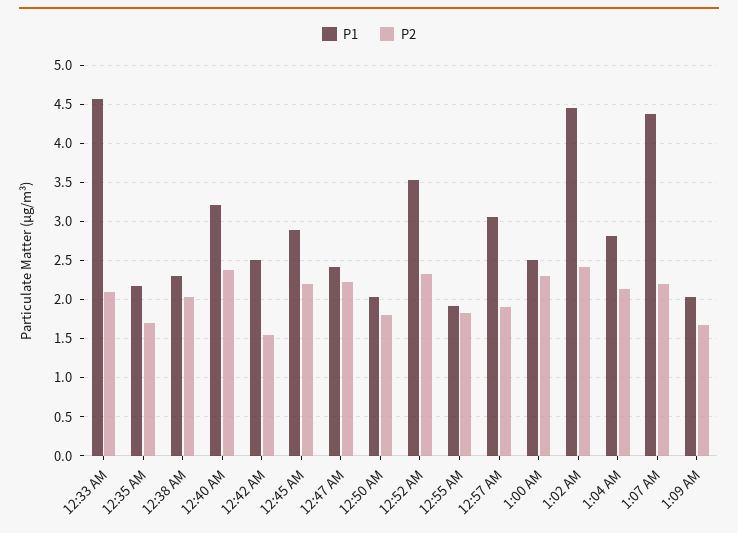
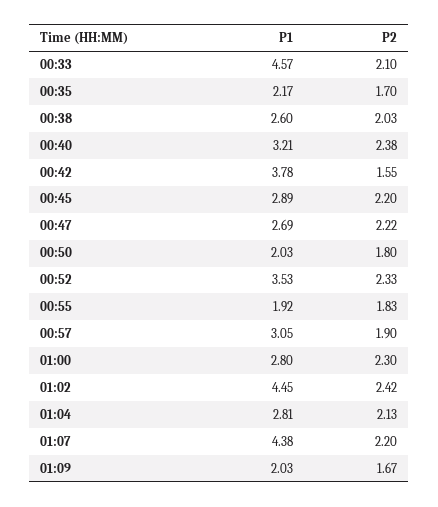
  {
    "P1": {
      "12:33 AM": 4.57,
      "12:35 AM": 2.17,
-     "12:38 AM": 2.3,
+     "12:38 AM": 2.6,
      "12:40 AM": 3.21,
-     "12:42 AM": 2.5,
+     "12:42 AM": 3.78,
      "12:45 AM": 2.89,
-     "12:47 AM": 2.4,
+     "12:47 AM": 2.69,
      "12:50 AM": 2.03,
      "12:52 AM": 3.53,
      "12:55 AM": 1.92,
      "12:57 AM": 3.05,
-     "1:00 AM": 2.5,
+     "1:00 AM": 2.8,
      "1:02 AM": 4.45,
      "1:04 AM": 2.81,
      "1:07 AM": 4.38,
      "1:09 AM": 2.03
    },
    "P2": {
      "12:33 AM": 2.1,
      "12:35 AM": 1.7,
      "12:38 AM": 2.03,
      "12:40 AM": 2.38,
      "12:42 AM": 1.55,
      "12:45 AM": 2.2,
      "12:47 AM": 2.22,
      "12:50 AM": 1.8,
      "12:52 AM": 2.33,
      "12:55 AM": 1.83,
      "12:57 AM": 1.9,
      "1:00 AM": 2.3,
      "1:02 AM": 2.42,
      "1:04 AM": 2.13,
      "1:07 AM": 2.2,
      "1:09 AM": 1.67
    }
  }

